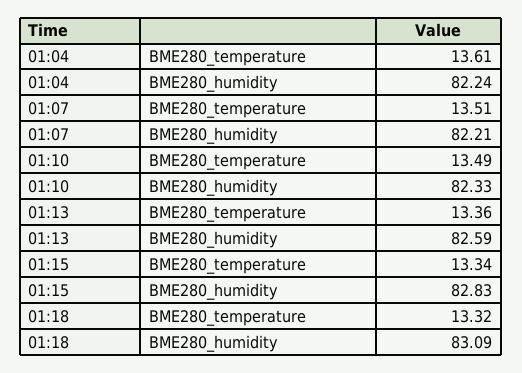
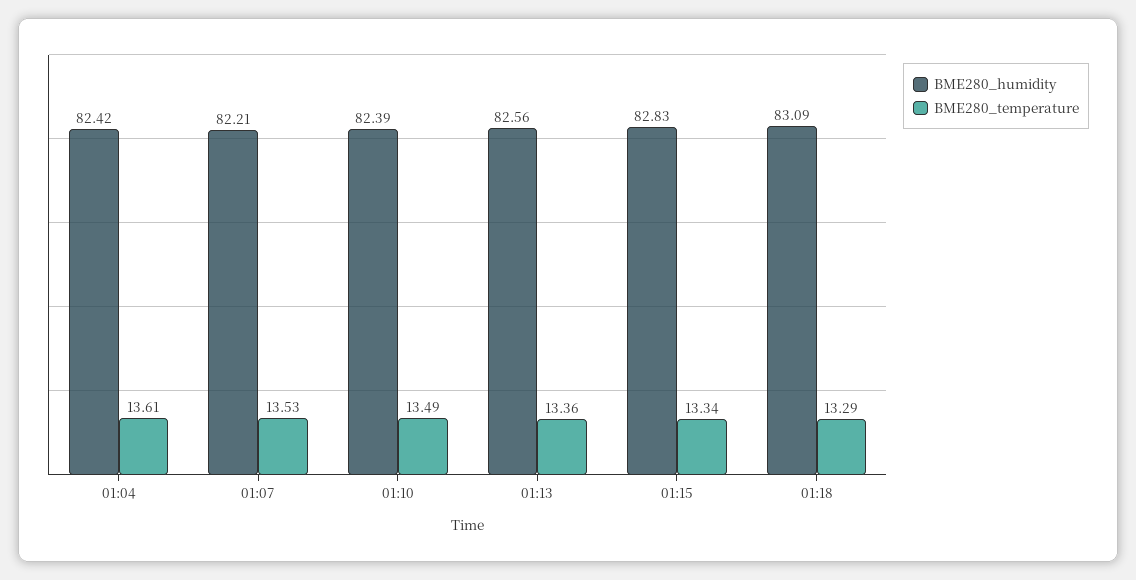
  {
    "BME280_temperature": {
      "01:04": 13.61,
-     "01:07": 13.51,
+     "01:07": 13.53,
      "01:10": 13.49,
      "01:13": 13.36,
      "01:15": 13.34,
-     "01:18": 13.32
+     "01:18": 13.29
    },
    "BME280_humidity": {
-     "01:04": 82.24,
+     "01:04": 82.42,
      "01:07": 82.21,
-     "01:10": 82.33,
+     "01:10": 82.39,
-     "01:13": 82.59,
+     "01:13": 82.56,
      "01:15": 82.83,
      "01:18": 83.09
    }
  }

